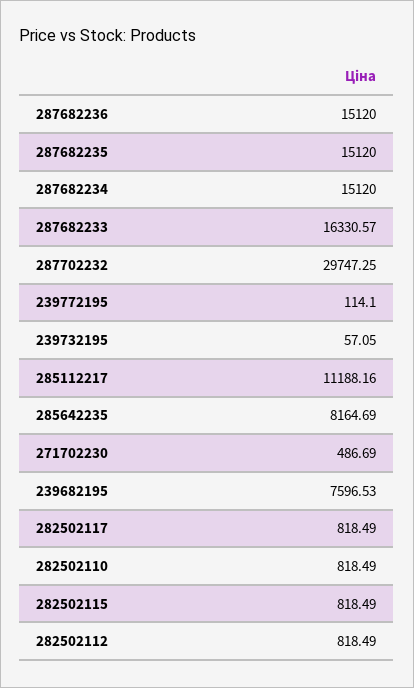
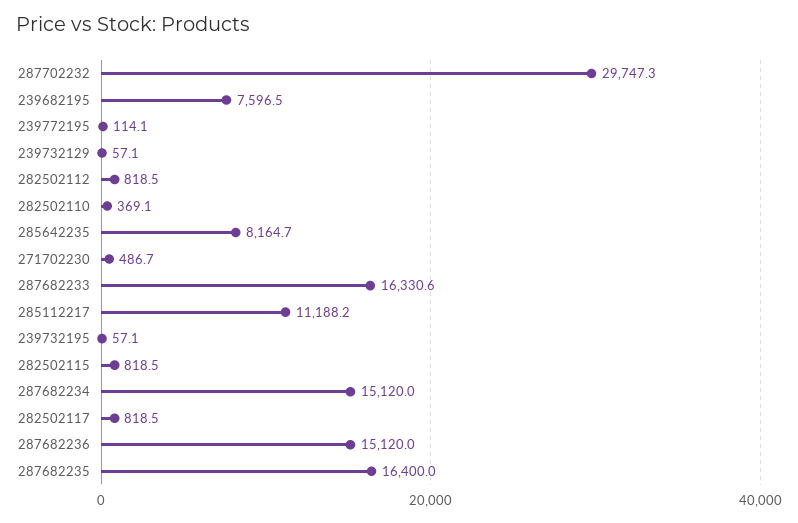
  {
    "287682236": 15120,
-   "287682235": 15120,
+   "287682235": 16400,
    "287682234": 15120,
    "287682233": 16330.57,
    "287702232": 29747.25,
    "239772195": 114.1,
    "239732195": 57.05,
    "285112217": 11188.16,
    "285642235": 8164.69,
    "271702230": 486.69,
    "239682195": 7596.53,
    "282502117": 818.49,
-   "282502110": 818.49,
+   "282502110": 369.1,
    "282502115": 818.49,
-   "282502112": 818.49
+   "282502112": 818.49,
+   "239732129": 57.1
  }

